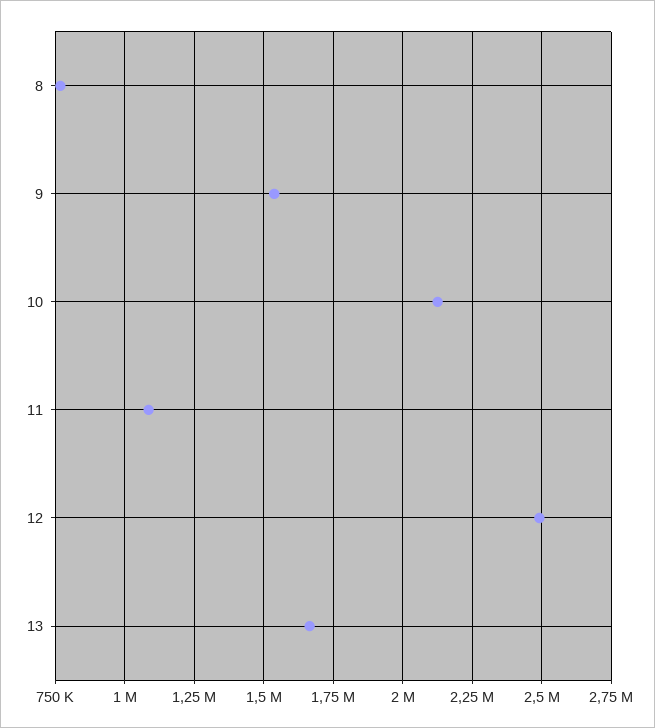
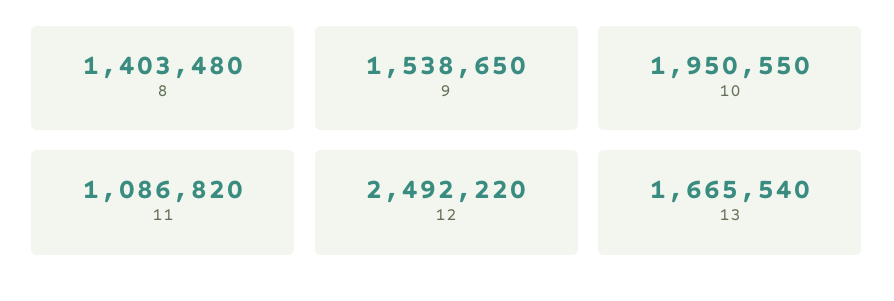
  {
-   "8": 775000,
+   "8": 1403480,
    "9": 1538650,
-   "10": 2125000,
+   "10": 1950550,
    "11": 1086820,
    "12": 2492220,
    "13": 1665540
  }

